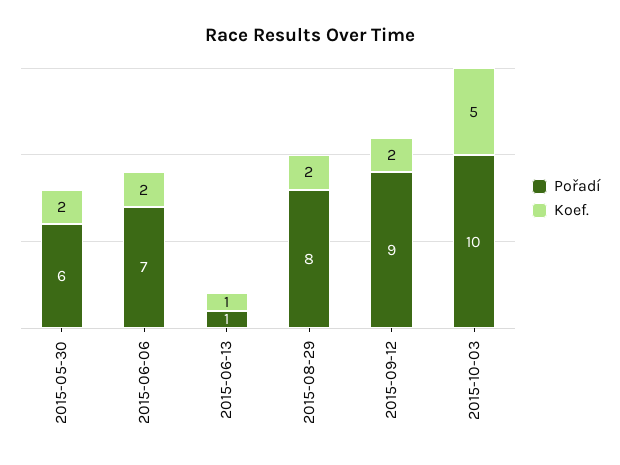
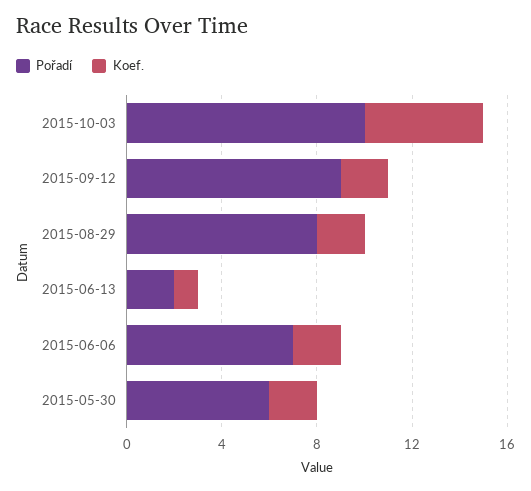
  {
    "Pořadí": {
      "2015-05-30": 6,
      "2015-06-06": 7,
-     "2015-06-13": 1,
+     "2015-06-13": 2,
      "2015-08-29": 8,
      "2015-09-12": 9,
      "2015-10-03": 10
    },
    "Koef.": {
      "2015-05-30": 2,
      "2015-06-06": 2,
      "2015-06-13": 1,
      "2015-08-29": 2,
      "2015-09-12": 2,
      "2015-10-03": 5
    }
  }

